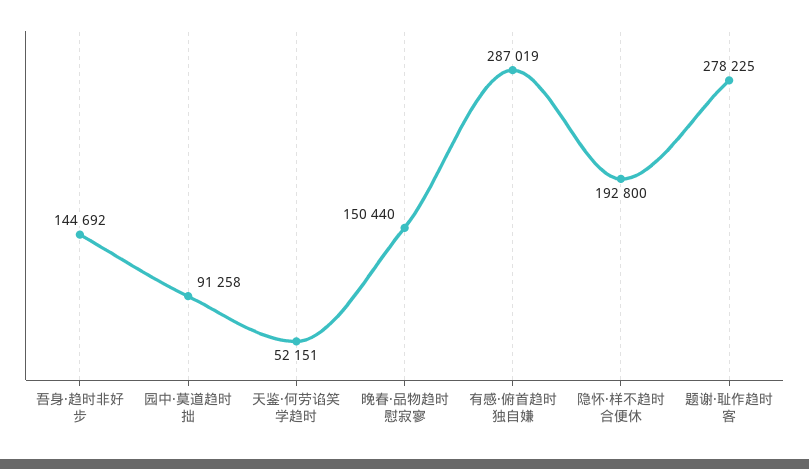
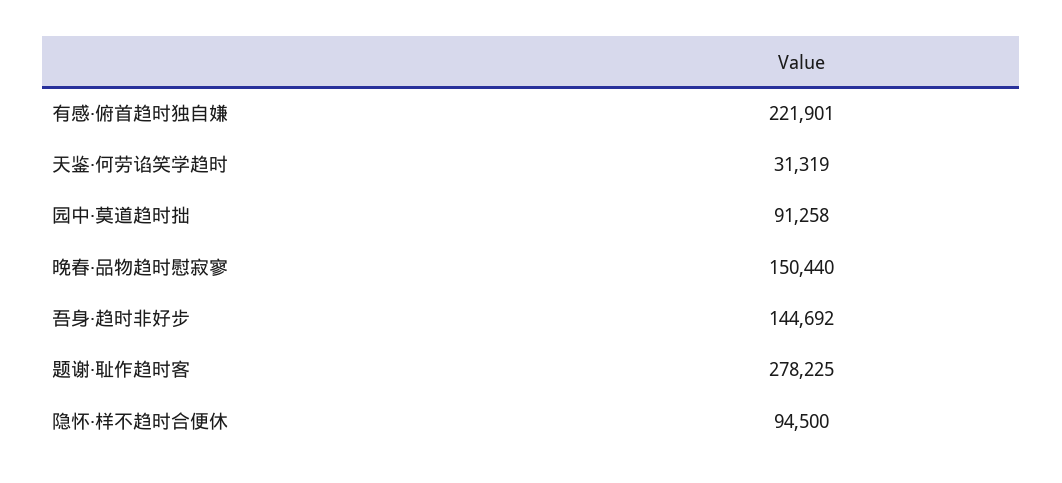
  {
    "吾身·趋时非好步": 144692,
    "园中·莫道趋时拙": 91258,
-   "天鉴·何劳谄笑学趋时": 52151,
+   "天鉴·何劳谄笑学趋时": 31319,
    "晚春·品物趋时慰寂寥": 150440,
-   "有感·俯首趋时独自嫌": 287019,
+   "有感·俯首趋时独自嫌": 221901,
-   "隐怀·样不趋时合便休": 192800,
+   "隐怀·样不趋时合便休": 94500,
    "题谢·耻作趋时客": 278225
  }

